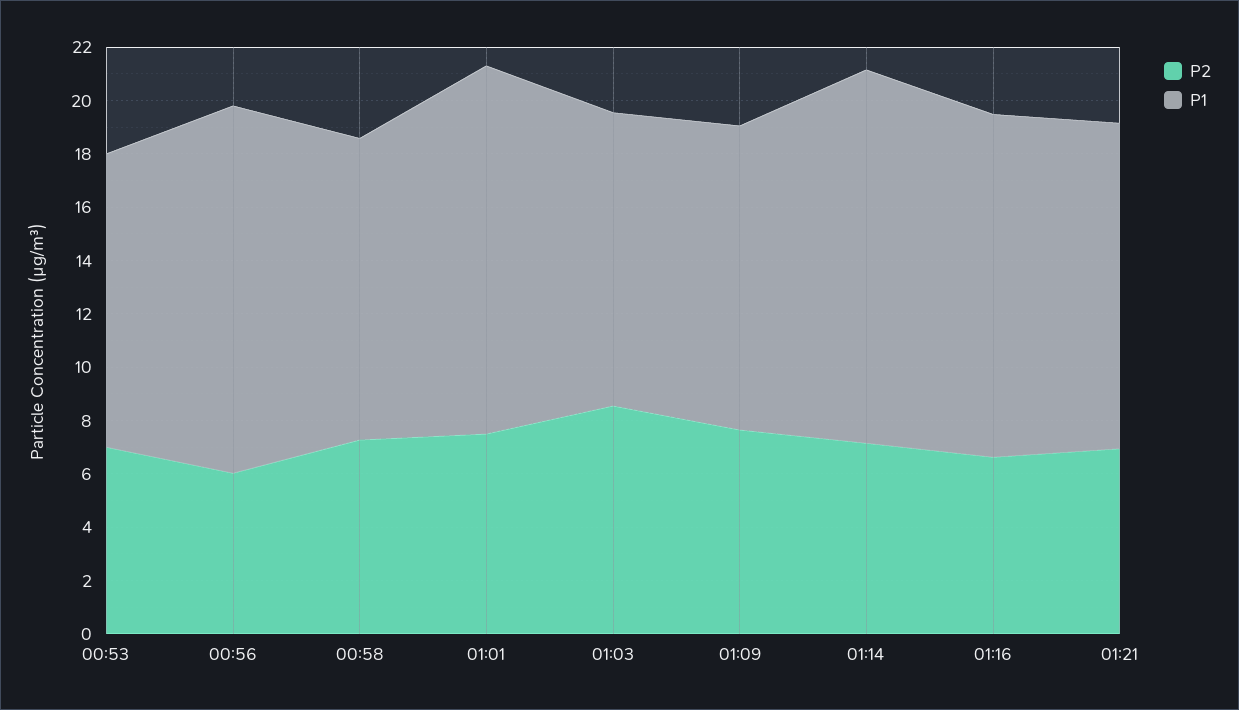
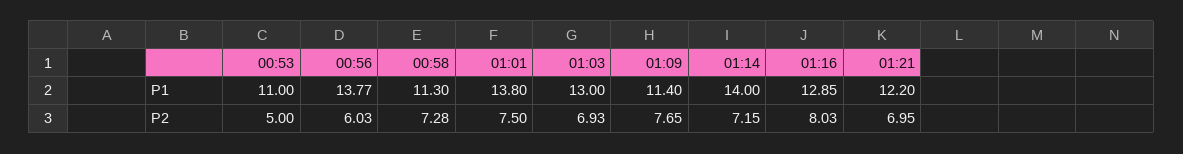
  {
    "P2": {
-     "00:53": 7,
+     "00:53": 5,
      "00:56": 6.03,
      "00:58": 7.28,
      "01:01": 7.5,
-     "01:03": 8.5,
+     "01:03": 6.93,
      "01:09": 7.65,
      "01:14": 7.15,
-     "01:16": 6.5,
+     "01:16": 8.03,
      "01:21": 6.95
    },
    "P1": {
      "00:53": 11,
      "00:56": 13.77,
      "00:58": 11.3,
      "01:01": 13.8,
-     "01:03": 11,
+     "01:03": 13,
      "01:09": 11.4,
      "01:14": 14,
      "01:16": 12.85,
      "01:21": 12.2
    }
  }

